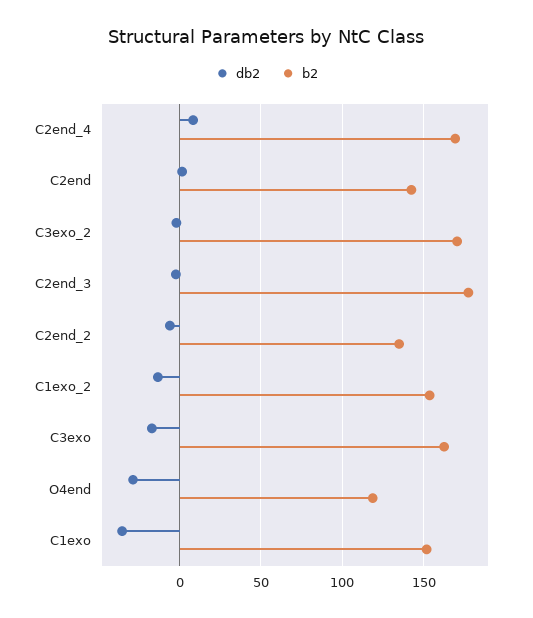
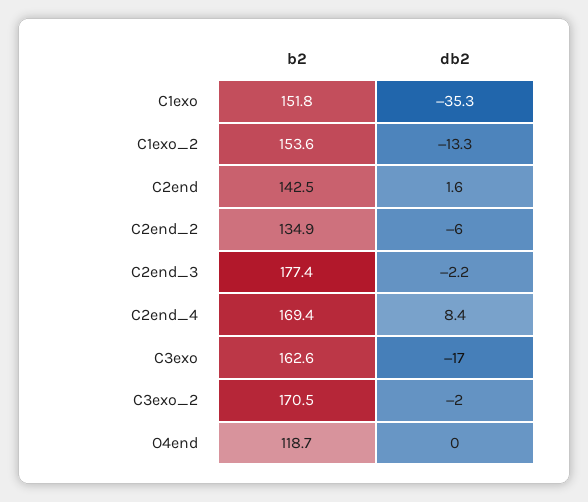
  {
    "db2": {
      "C2end_4": 8.4,
      "C2end": 1.6,
      "C3exo_2": -2,
      "C2end_3": -2.2,
      "C2end_2": -6,
      "C1exo_2": -13.3,
      "C3exo": -17,
-     "O4end": -30,
+     "O4end": 0,
      "C1exo": -35.3
    },
    "b2": {
      "C2end_4": 169.4,
      "C2end": 142.5,
      "C3exo_2": 170.5,
      "C2end_3": 177.4,
      "C2end_2": 134.9,
      "C1exo_2": 153.6,
      "C3exo": 162.6,
      "O4end": 118.7,
      "C1exo": 151.8
    }
  }

